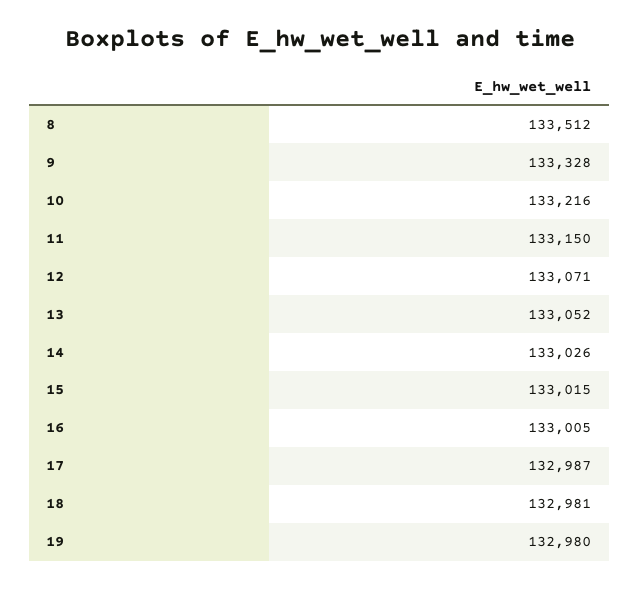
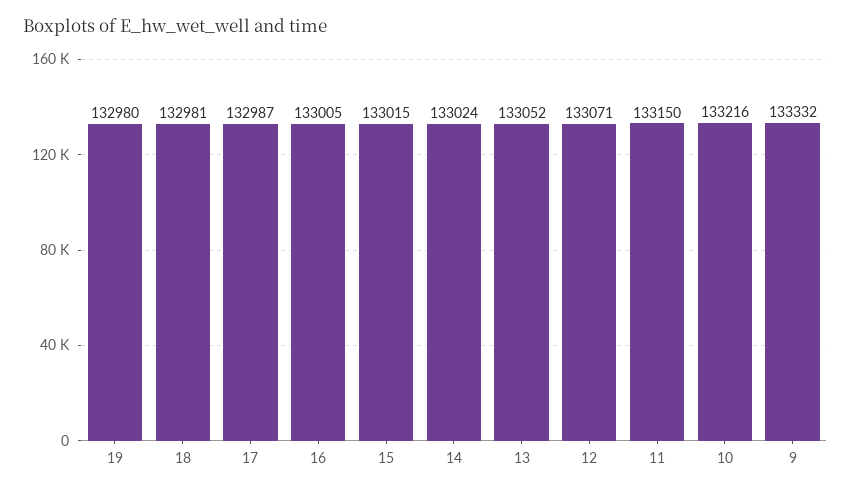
  {
-   "8": 133512,
-   "9": 133328,
+   "9": 133332,
    "10": 133216,
    "11": 133150,
    "12": 133071,
    "13": 133052,
-   "14": 133026,
+   "14": 133024,
    "15": 133015,
    "16": 133005,
    "17": 132987,
    "18": 132981,
    "19": 132980
  }

